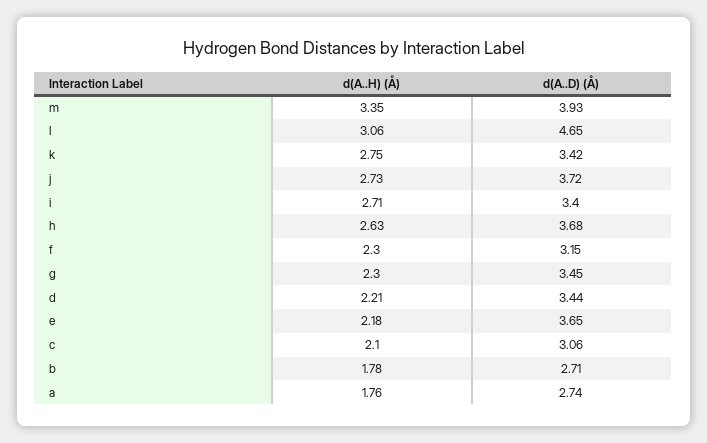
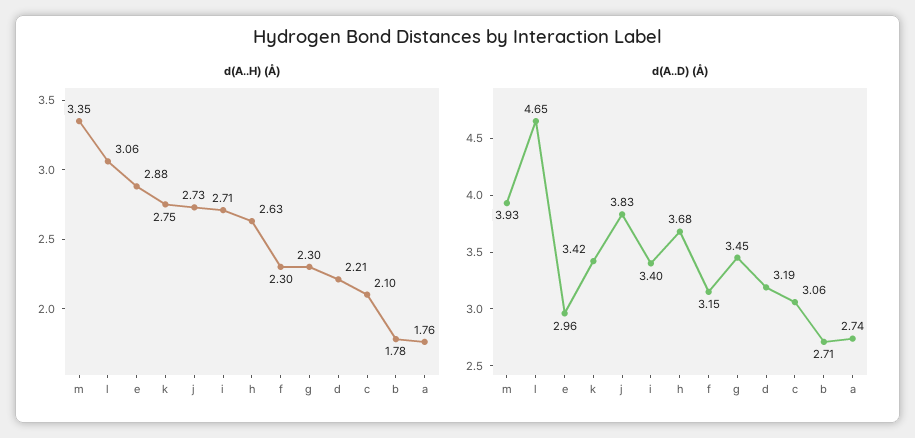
  {
    "d(A..H) (Å)": {
      "m": 3.35,
      "l": 3.06,
      "k": 2.75,
      "j": 2.73,
      "i": 2.71,
      "h": 2.63,
      "f": 2.3,
      "g": 2.3,
      "d": 2.21,
-     "e": 2.18,
+     "e": 2.88,
      "c": 2.1,
      "b": 1.78,
      "a": 1.76
    },
    "d(A..D) (Å)": {
      "m": 3.93,
      "l": 4.65,
      "k": 3.42,
-     "j": 3.72,
+     "j": 3.83,
      "i": 3.4,
      "h": 3.68,
      "f": 3.15,
      "g": 3.45,
-     "d": 3.44,
+     "d": 3.19,
-     "e": 3.65,
+     "e": 2.96,
      "c": 3.06,
      "b": 2.71,
      "a": 2.74
    }
  }

